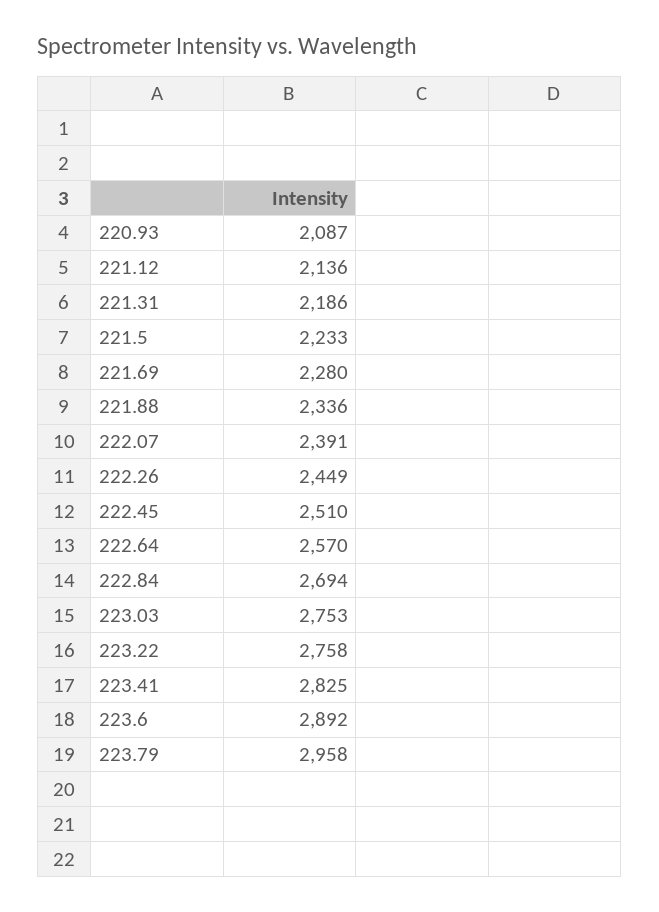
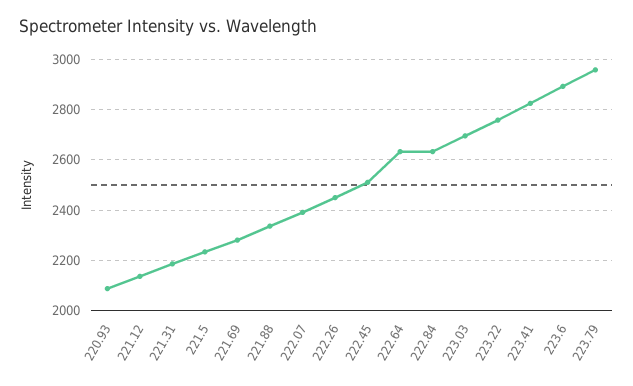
  {
    "220.93": 2087,
    "221.12": 2136,
    "221.31": 2186,
    "221.5": 2233,
    "221.69": 2280,
    "221.88": 2336,
    "222.07": 2391,
    "222.26": 2449,
    "222.45": 2510,
-   "222.64": 2570,
+   "222.64": 2625,
-   "222.84": 2694,
+   "222.84": 2625,
-   "223.03": 2753,
+   "223.03": 2700,
    "223.22": 2758,
    "223.41": 2825,
    "223.6": 2892,
    "223.79": 2958
  }

